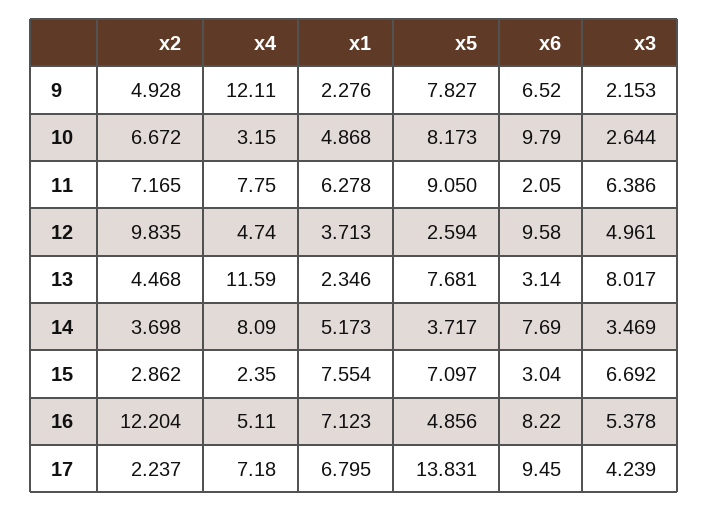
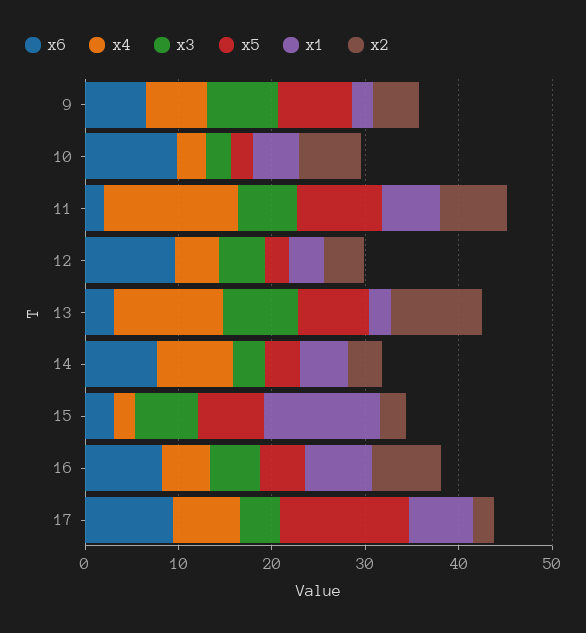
  {
    "x2": {
      "9": 4.928,
      "10": 6.672,
      "11": 7.165,
-     "12": 9.835,
+     "12": 4,
-     "13": 4.468,
+     "13": 10,
      "14": 3.698,
      "15": 2.862,
-     "16": 12.204,
+     "16": 8,
      "17": 2.237
    },
    "x4": {
-     "9": 12.11,
+     "9": 6,
      "10": 3.15,
-     "11": 7.75,
+     "11": 14,
      "12": 4.74,
      "13": 11.59,
      "14": 8.09,
      "15": 2.35,
      "16": 5.11,
      "17": 7.18
    },
    "x1": {
      "9": 2.276,
      "10": 4.868,
      "11": 6.278,
      "12": 3.713,
      "13": 2.346,
      "14": 5.173,
-     "15": 7.554,
+     "15": 12,
      "16": 7.123,
      "17": 6.795
    },
    "x5": {
      "9": 7.827,
-     "10": 8.173,
+     "10": 2,
      "11": 9.05,
      "12": 2.594,
      "13": 7.681,
      "14": 3.717,
      "15": 7.097,
      "16": 4.856,
      "17": 13.831
    },
    "x6": {
      "9": 6.52,
      "10": 9.79,
      "11": 2.05,
      "12": 9.58,
      "13": 3.14,
      "14": 7.69,
      "15": 3.04,
      "16": 8.22,
      "17": 9.45
    },
    "x3": {
-     "9": 2.153,
+     "9": 8,
      "10": 2.644,
      "11": 6.386,
      "12": 4.961,
      "13": 8.017,
      "14": 3.469,
      "15": 6.692,
      "16": 5.378,
      "17": 4.239
    }
  }

